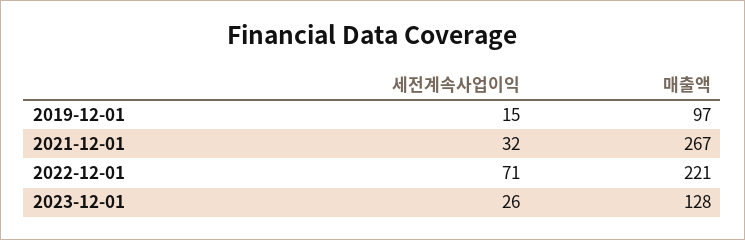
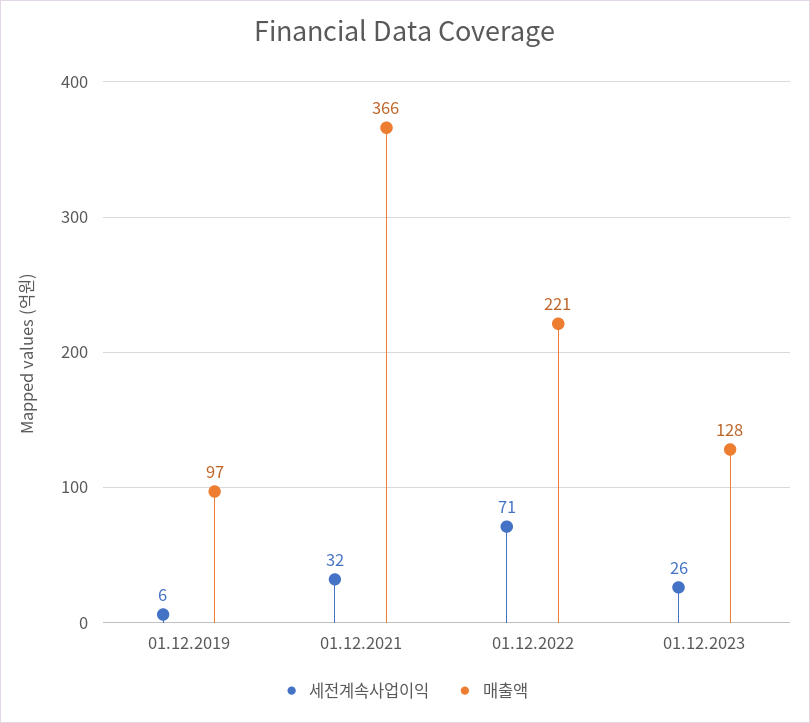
  {
    "세전계속사업이익": {
-     "2019-12-01": 15,
+     "2019-12-01": 6,
      "2021-12-01": 32,
      "2022-12-01": 71,
      "2023-12-01": 26
    },
    "매출액": {
      "2019-12-01": 97,
-     "2021-12-01": 267,
+     "2021-12-01": 366,
      "2022-12-01": 221,
      "2023-12-01": 128
    }
  }

